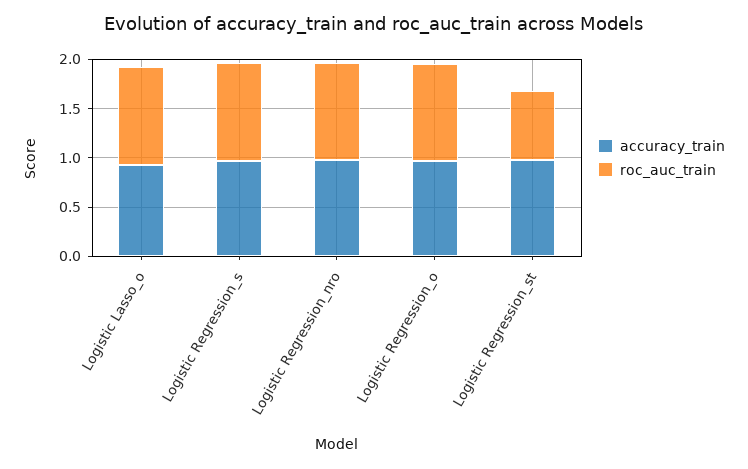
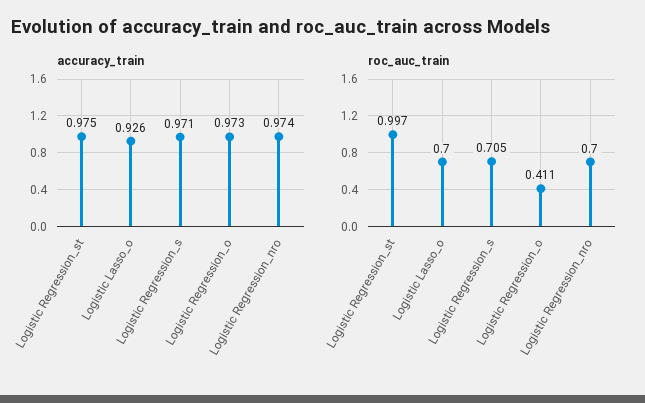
  {
    "accuracy_train": {
      "Logistic Lasso_o": 0.926,
      "Logistic Regression_s": 0.971,
      "Logistic Regression_nro": 0.974,
      "Logistic Regression_o": 0.973,
      "Logistic Regression_st": 0.975
    },
    "roc_auc_train": {
-     "Logistic Lasso_o": 1,
+     "Logistic Lasso_o": 0.7,
-     "Logistic Regression_s": 1,
+     "Logistic Regression_s": 0.705,
-     "Logistic Regression_nro": 1,
+     "Logistic Regression_nro": 0.7,
-     "Logistic Regression_o": 1,
+     "Logistic Regression_o": 0.411,
-     "Logistic Regression_st": 0.7
+     "Logistic Regression_st": 0.997
    }
  }

